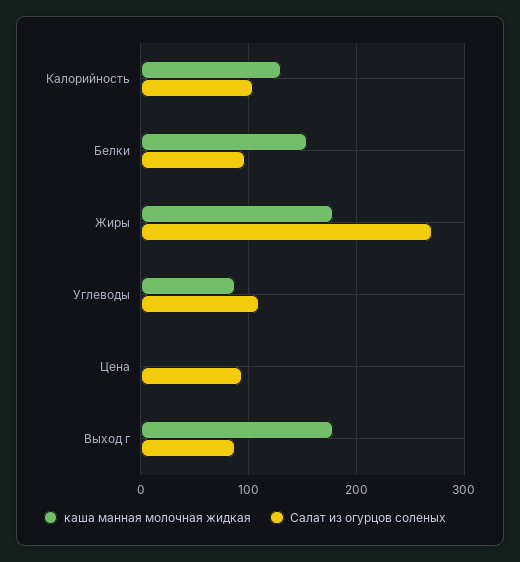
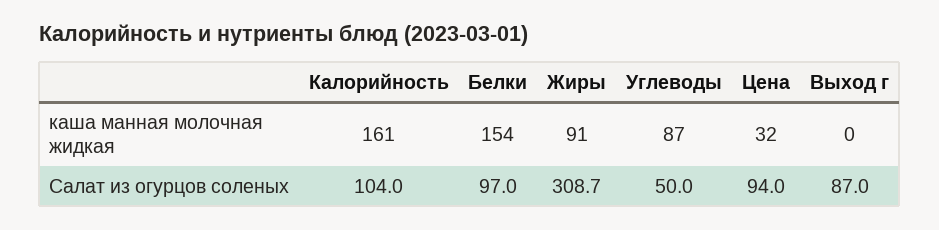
  {
    "каша манная молочная жидкая": {
-     "Калорийность": 130,
+     "Калорийность": 161,
      "Белки": 154,
-     "Жиры": 180,
+     "Жиры": 91,
      "Углеводы": 87,
-     "Цена": 0,
+     "Цена": 32,
-     "Выход г": 180
+     "Выход г": 0
    },
    "Салат из огурцов соленых": {
      "Калорийность": 104,
      "Белки": 97,
-     "Жиры": 270,
+     "Жиры": 308.7,
-     "Углеводы": 110,
+     "Углеводы": 50,
      "Цена": 94,
      "Выход г": 87
    }
  }

